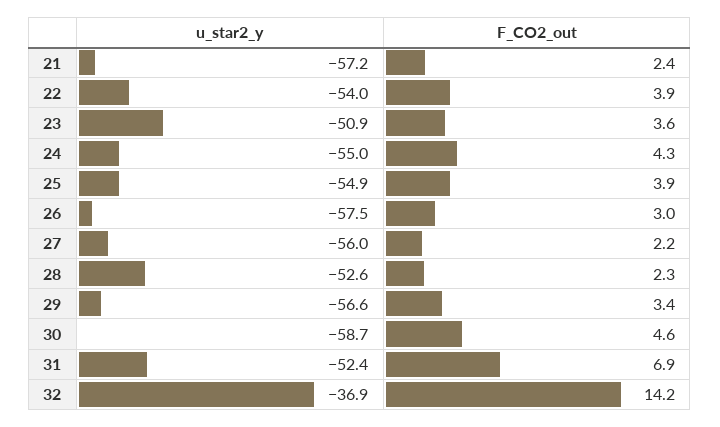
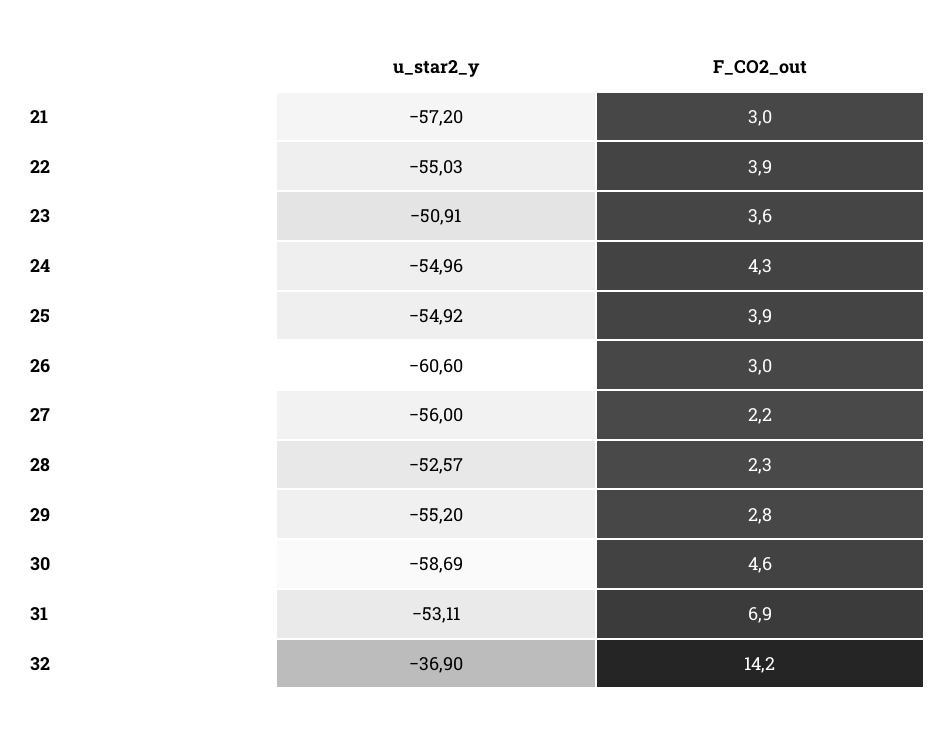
  {
    "u_star2_y": {
      "21": -57.2,
-     "22": -54,
+     "22": -55.03,
      "23": -50.91,
      "24": -54.96,
      "25": -54.92,
-     "26": -57.5,
+     "26": -60.6,
      "27": -56,
      "28": -52.57,
-     "29": -56.6,
+     "29": -55.2,
      "30": -58.69,
-     "31": -52.4,
+     "31": -53.11,
      "32": -36.9
    },
    "F_CO2_out": {
-     "21": 2.4,
+     "21": 3,
      "22": 3.9,
      "23": 3.6,
      "24": 4.3,
      "25": 3.9,
      "26": 3,
      "27": 2.2,
      "28": 2.3,
-     "29": 3.4,
+     "29": 2.8,
      "30": 4.6,
      "31": 6.9,
      "32": 14.2
    }
  }

